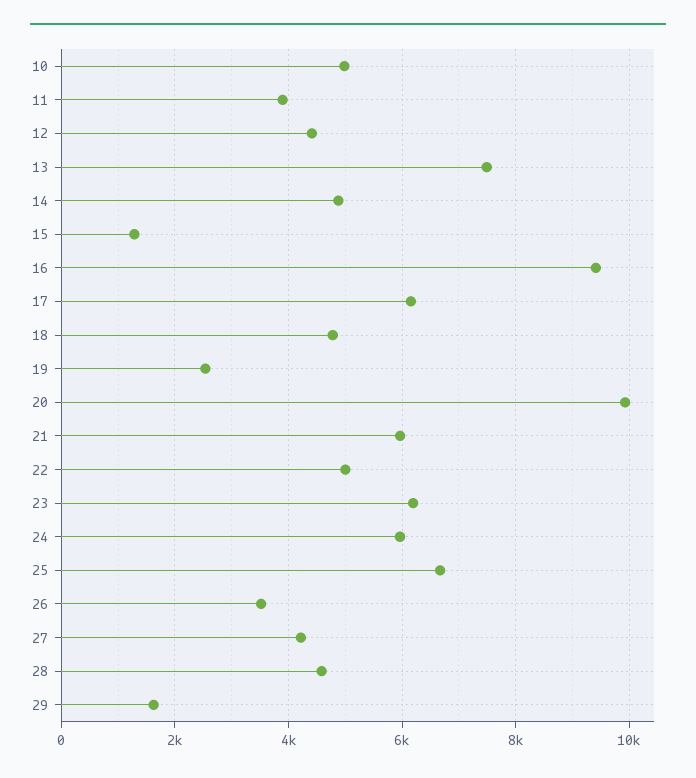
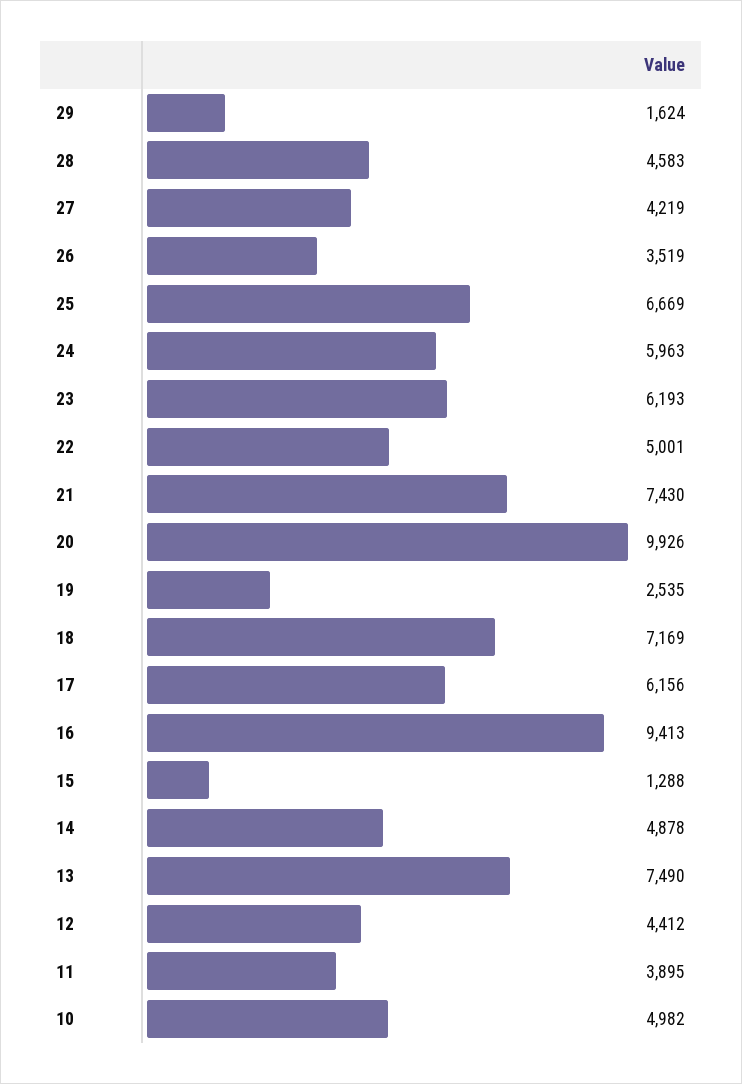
  {
    "10": 4982,
    "11": 3895,
    "12": 4412,
    "13": 7490,
    "14": 4878,
    "15": 1288,
    "16": 9413,
    "17": 6156,
-   "18": 4800,
+   "18": 7169,
    "19": 2535,
    "20": 9926,
-   "21": 6000,
+   "21": 7430,
    "22": 5001,
    "23": 6193,
    "24": 5963,
    "25": 6669,
    "26": 3519,
    "27": 4219,
    "28": 4583,
    "29": 1624
  }

